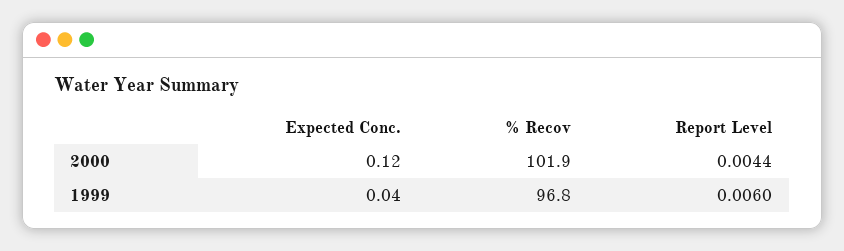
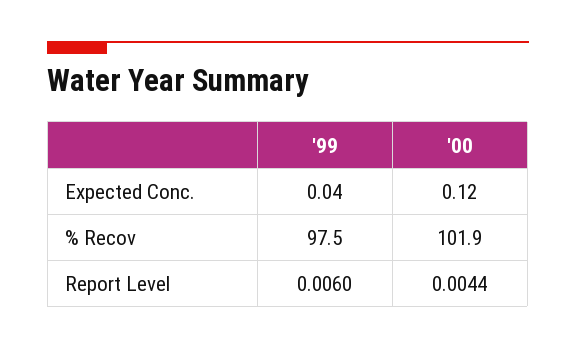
  {
    "Expected Conc.": {
      "2000": 0.12,
      "1999": 0.04
    },
    "% Recov": {
      "2000": 101.9,
-     "1999": 96.8
+     "1999": 97.5
    },
    "Report Level": {
      "2000": 0.0044,
      "1999": 0.006
    }
  }

